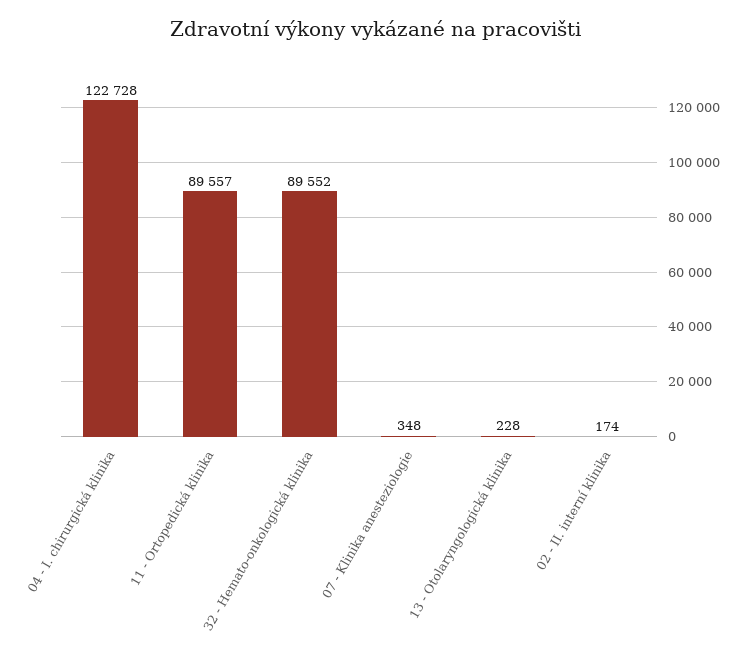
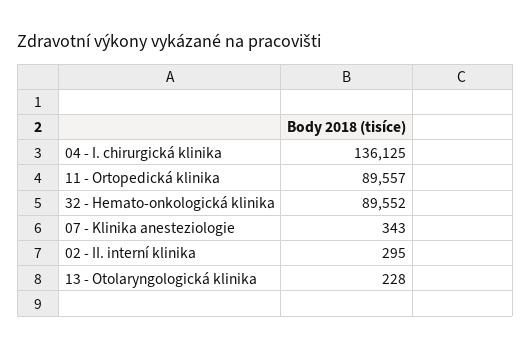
  {
-   "04 - I. chirurgická klinika": 122728,
+   "04 - I. chirurgická klinika": 136125,
    "11 - Ortopedická klinika": 89557,
    "32 - Hemato-onkologická klinika": 89552,
-   "07 - Klinika anesteziologie": 348,
+   "07 - Klinika anesteziologie": 343,
    "13 - Otolaryngologická klinika": 228,
-   "02 - II. interní klinika": 174
+   "02 - II. interní klinika": 295
  }

